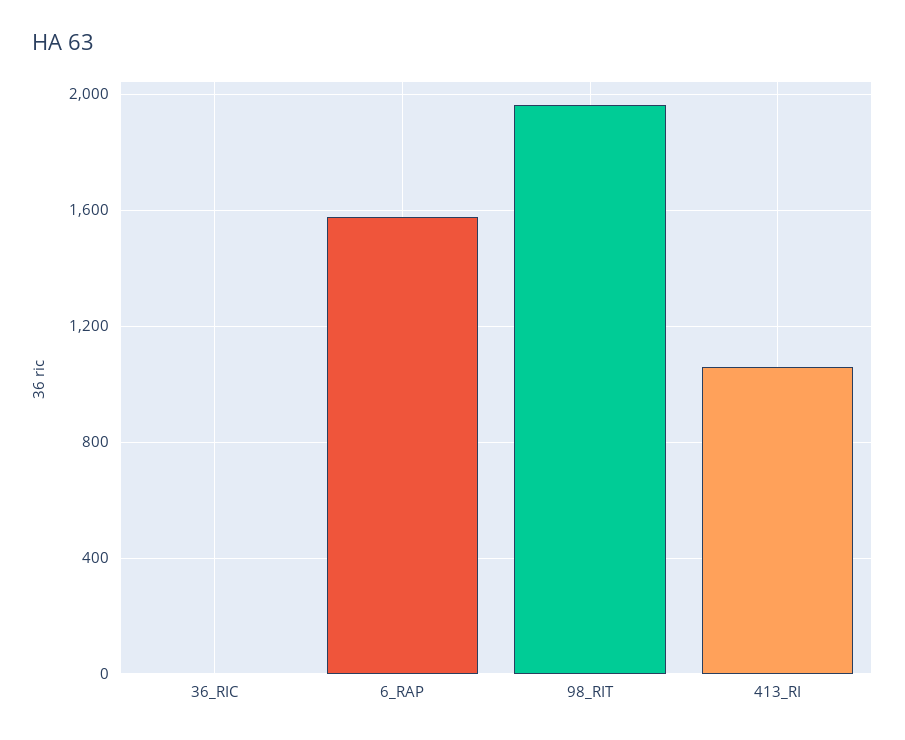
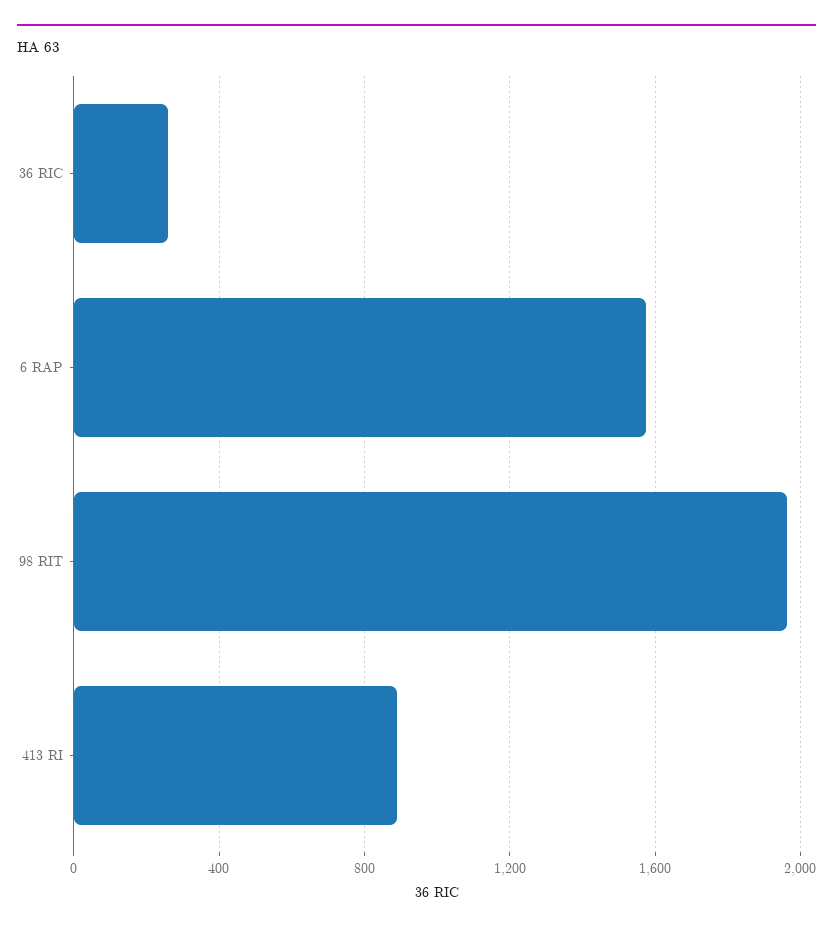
  {
-   "36_RIC": 0,
+   "36_RIC": 250,
    "6_RAP": 1600,
    "98_RIT": 1950,
-   "413_RI": 1050
+   "413_RI": 900
  }

